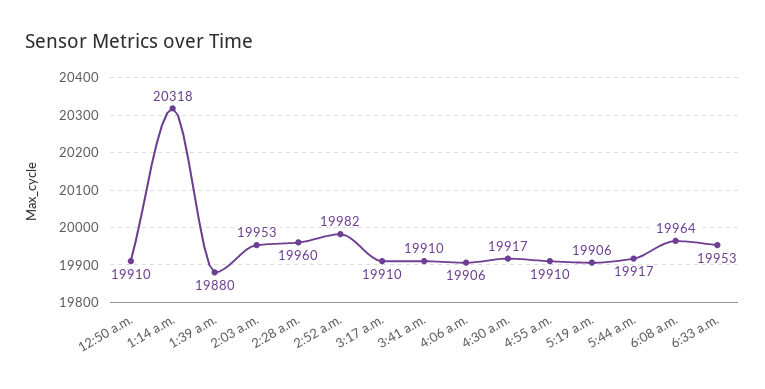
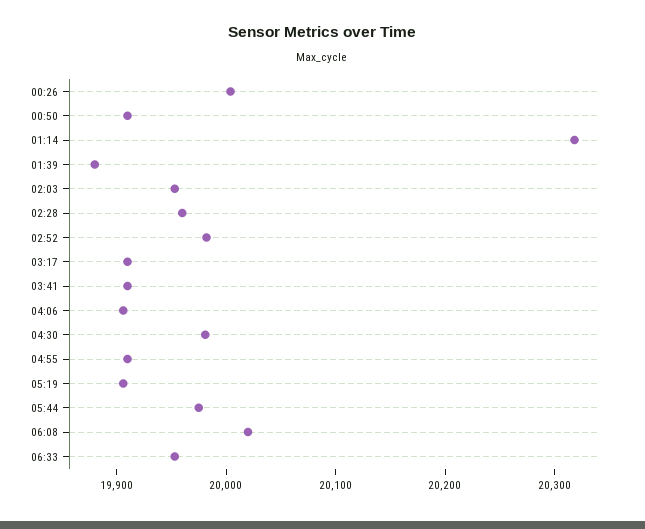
  {
    "12:50 a.m.": 19910,
    "1:14 a.m.": 20318,
    "1:39 a.m.": 19880,
    "2:03 a.m.": 19953,
    "2:28 a.m.": 19960,
    "2:52 a.m.": 19982,
    "3:17 a.m.": 19910,
    "3:41 a.m.": 19910,
    "4:06 a.m.": 19906,
-   "4:30 a.m.": 19917,
+   "4:30 a.m.": 19980,
    "4:55 a.m.": 19910,
    "5:19 a.m.": 19906,
-   "5:44 a.m.": 19917,
+   "5:44 a.m.": 19980,
-   "6:08 a.m.": 19964,
+   "6:08 a.m.": 20020,
-   "6:33 a.m.": 19953
+   "6:33 a.m.": 19953,
+   "00:26": 20000
  }

